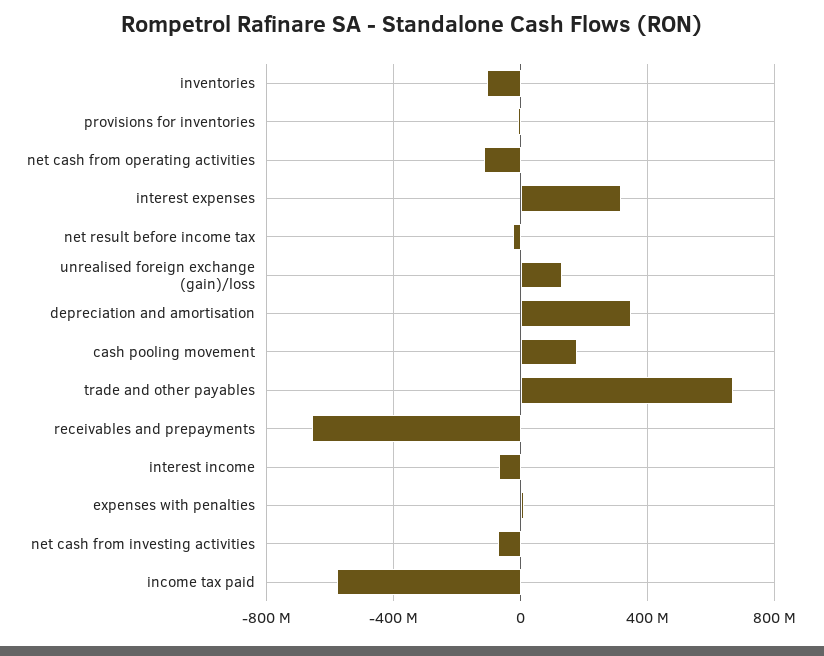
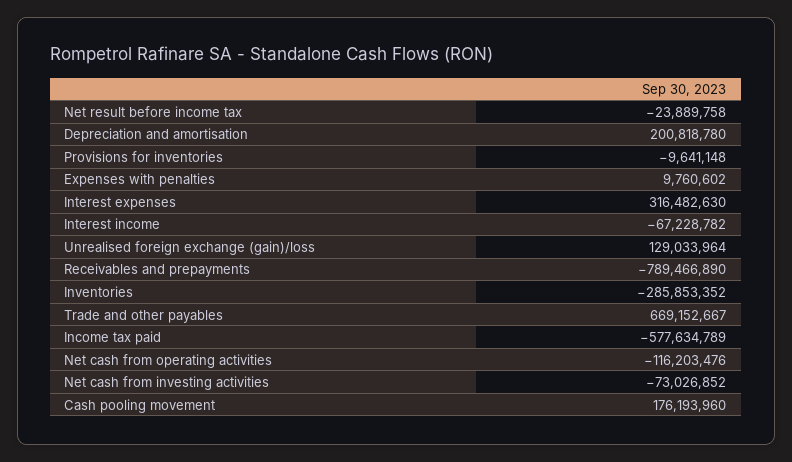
  {
-   "inventories": -100000000,
+   "inventories": -285853352,
    "provisions for inventories": -9641148,
    "net cash from operating activities": -116203476,
    "interest expenses": 316482630,
    "net result before income tax": -23889758,
    "unrealised foreign exchange (gain)/loss": 129033964,
-   "depreciation and amortisation": 350000000,
+   "depreciation and amortisation": 200818780,
    "cash pooling movement": 176193960,
    "trade and other payables": 669152667,
-   "receivables and prepayments": -650000000,
+   "receivables and prepayments": -789466890,
    "interest income": -67228782,
    "expenses with penalties": 9760602,
    "net cash from investing activities": -73026852,
    "income tax paid": -577634789
  }

